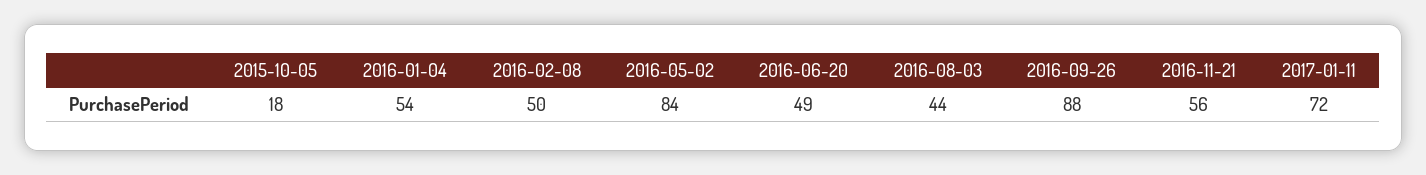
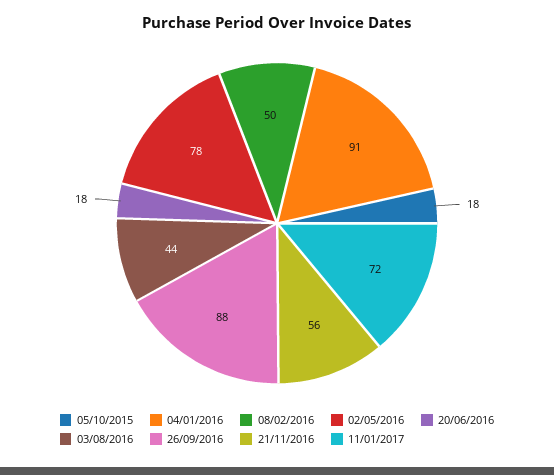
  {
    "2015-10-05": 18,
-   "2016-01-04": 54,
+   "2016-01-04": 91,
    "2016-02-08": 50,
-   "2016-05-02": 84,
+   "2016-05-02": 78,
-   "2016-06-20": 49,
+   "2016-06-20": 18,
    "2016-08-03": 44,
    "2016-09-26": 88,
    "2016-11-21": 56,
    "2017-01-11": 72
  }

